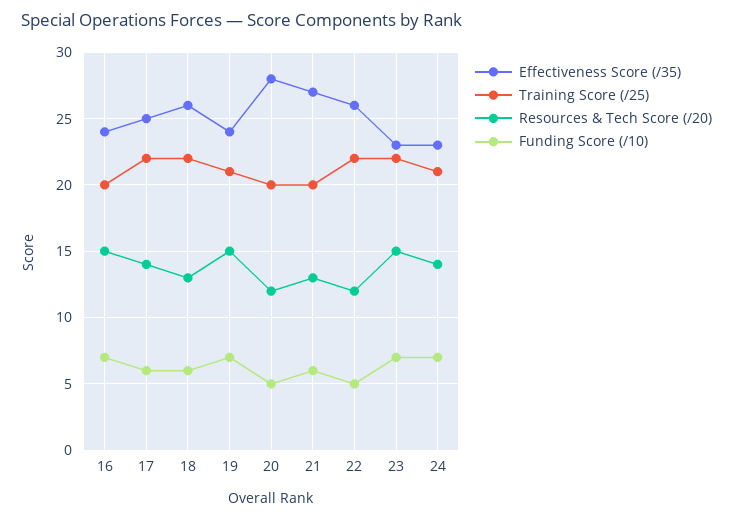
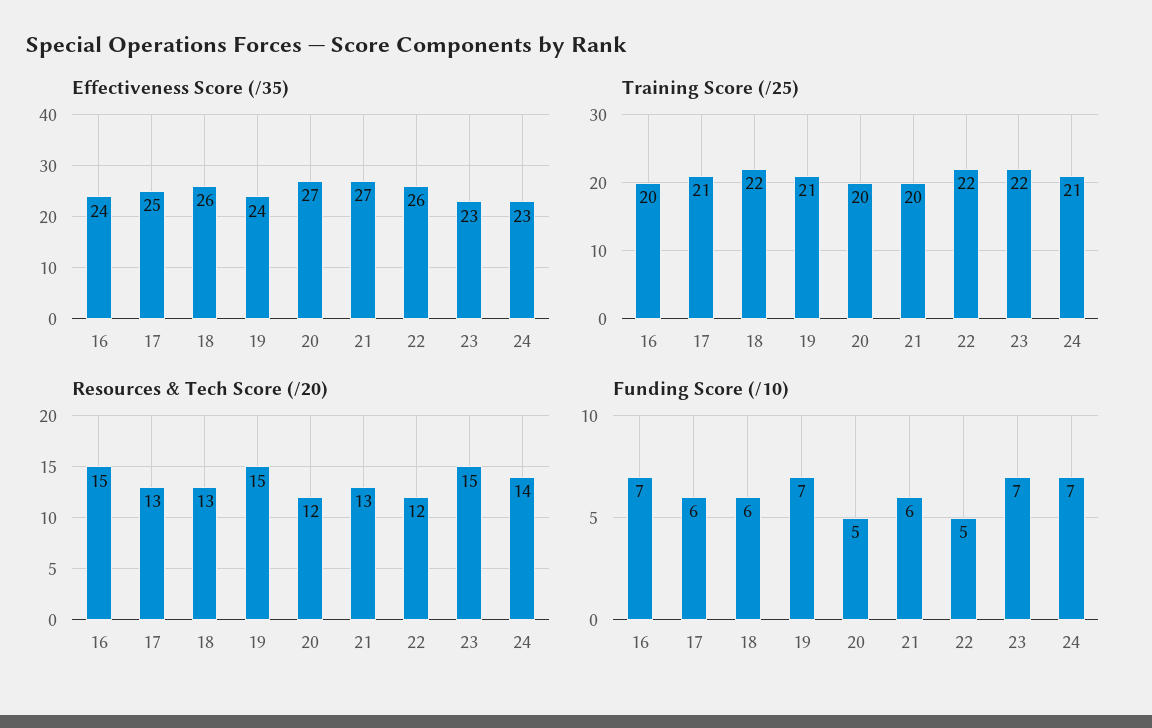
  {
    "Effectiveness Score (/35)": {
      "16": 24,
      "17": 25,
      "18": 26,
      "19": 24,
-     "20": 28,
+     "20": 27,
      "21": 27,
      "22": 26,
      "23": 23,
      "24": 23
    },
    "Training Score (/25)": {
      "16": 20,
-     "17": 22,
+     "17": 21,
      "18": 22,
      "19": 21,
      "20": 20,
      "21": 20,
      "22": 22,
      "23": 22,
      "24": 21
    },
    "Resources & Tech Score (/20)": {
      "16": 15,
-     "17": 14,
+     "17": 13,
      "18": 13,
      "19": 15,
      "20": 12,
      "21": 13,
      "22": 12,
      "23": 15,
      "24": 14
    },
    "Funding Score (/10)": {
      "16": 7,
      "17": 6,
      "18": 6,
      "19": 7,
      "20": 5,
      "21": 6,
      "22": 5,
      "23": 7,
      "24": 7
    }
  }

